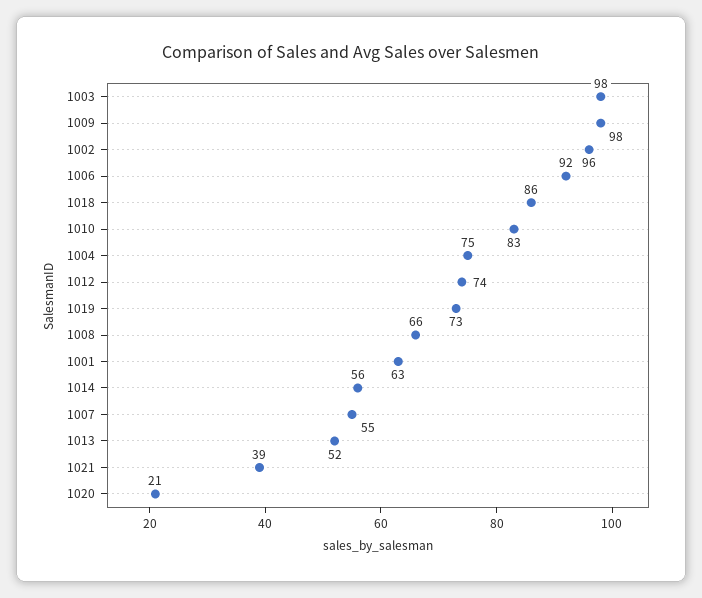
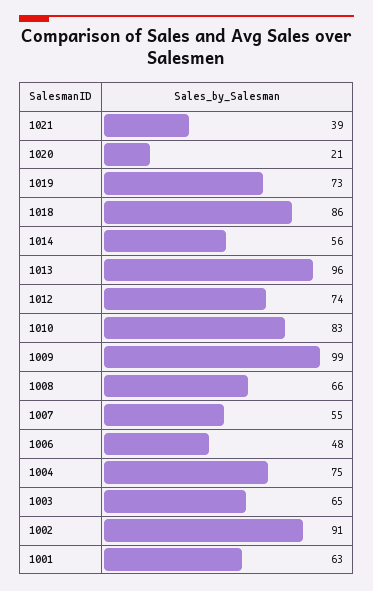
  {
-   "1003": 98,
+   "1003": 65,
-   "1009": 98,
+   "1009": 99,
-   "1002": 96,
+   "1002": 91,
-   "1006": 92,
+   "1006": 48,
    "1018": 86,
    "1010": 83,
    "1004": 75,
    "1012": 74,
    "1019": 73,
    "1008": 66,
    "1001": 63,
    "1014": 56,
    "1007": 55,
-   "1013": 52,
+   "1013": 96,
    "1021": 39,
    "1020": 21
  }

